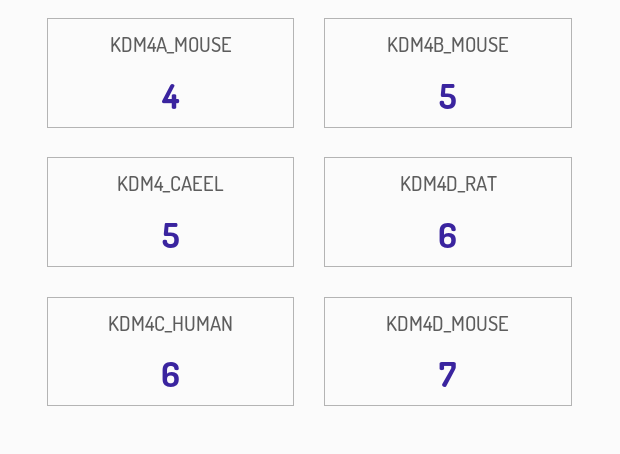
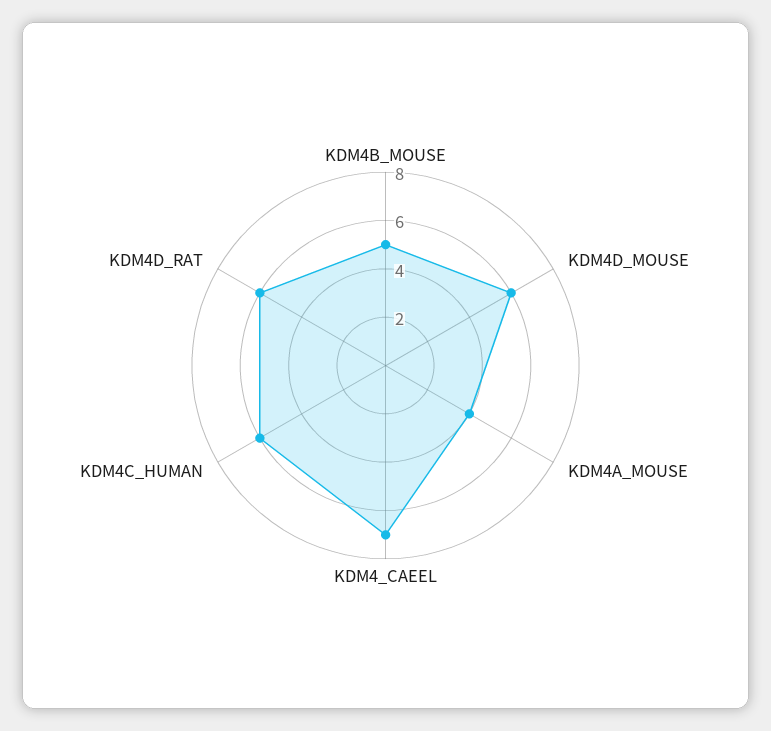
  {
    "KDM4A_MOUSE": 4,
    "KDM4B_MOUSE": 5,
-   "KDM4_CAEEL": 5,
+   "KDM4_CAEEL": 7,
    "KDM4D_RAT": 6,
    "KDM4C_HUMAN": 6,
-   "KDM4D_MOUSE": 7
+   "KDM4D_MOUSE": 6
  }

